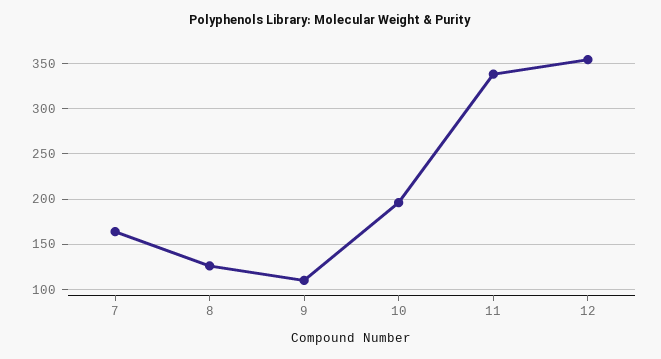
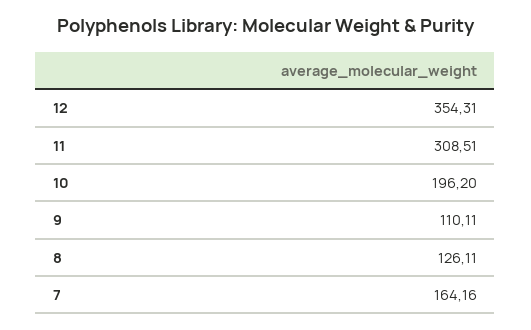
  {
    "7": 164.16,
    "8": 126.11,
    "9": 110.11,
    "10": 196.2,
-   "11": 340,
+   "11": 308.51,
    "12": 354.31
  }

